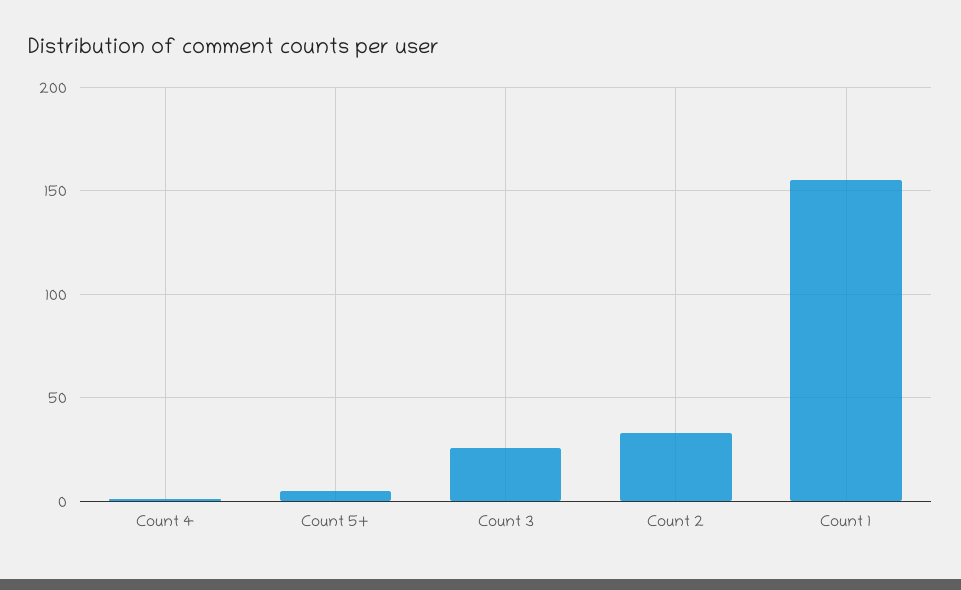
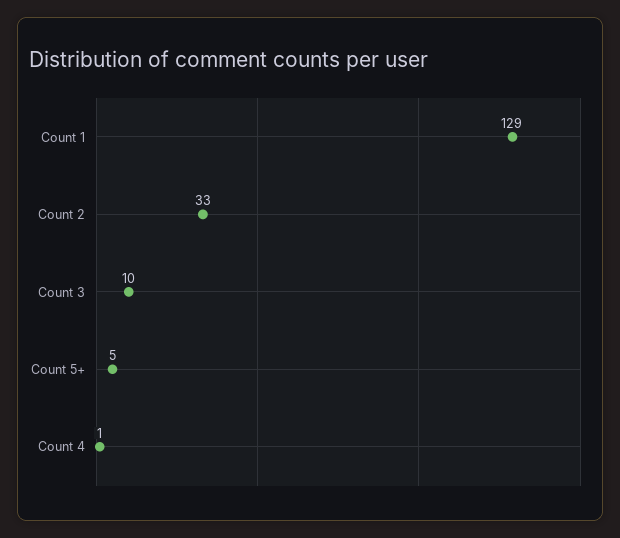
  {
    "Count 4": 1,
    "Count 5+": 5,
-   "Count 3": 25,
+   "Count 3": 10,
    "Count 2": 33,
-   "Count 1": 155
+   "Count 1": 129
  }

